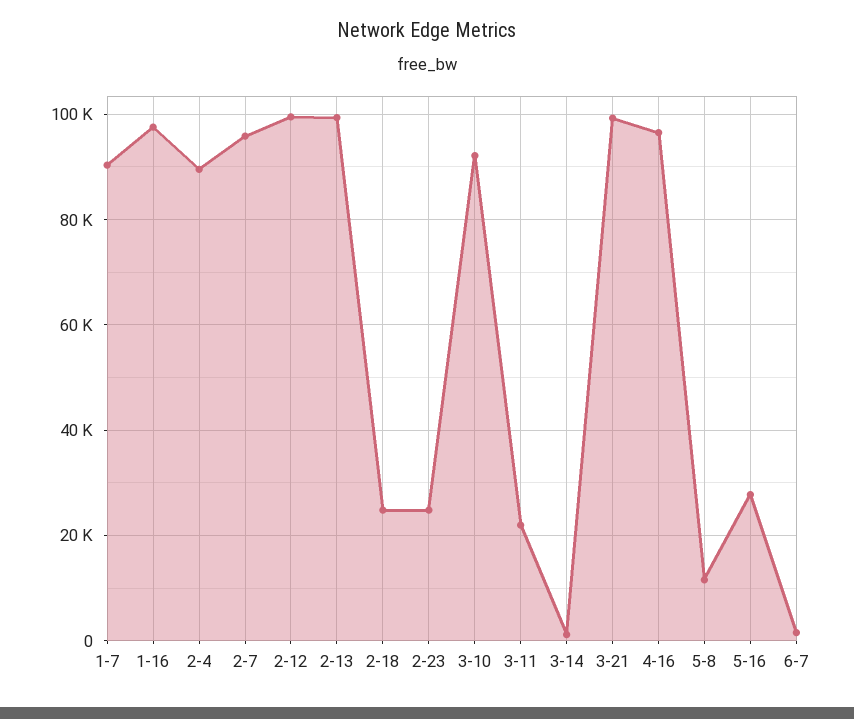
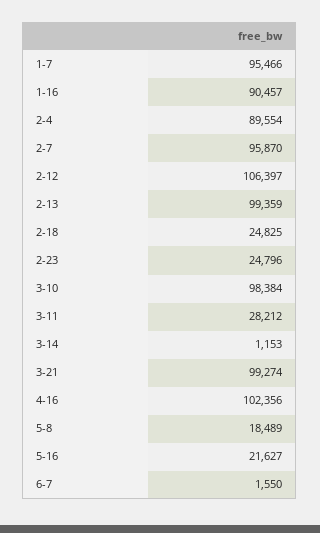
  {
-   "1-7": 90000,
+   "1-7": 95466,
-   "1-16": 98000,
+   "1-16": 90457,
    "2-4": 89554,
    "2-7": 95870,
-   "2-12": 100000,
+   "2-12": 106397,
    "2-13": 99359,
    "2-18": 24825,
    "2-23": 24796,
-   "3-10": 92000,
+   "3-10": 98384,
-   "3-11": 22000,
+   "3-11": 28212,
    "3-14": 1153,
    "3-21": 99274,
-   "4-16": 96000,
+   "4-16": 102356,
-   "5-8": 12000,
+   "5-8": 18489,
-   "5-16": 28000,
+   "5-16": 21627,
    "6-7": 1550
  }

